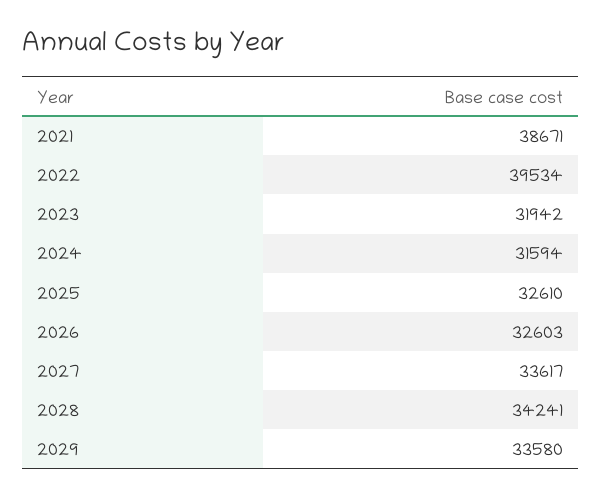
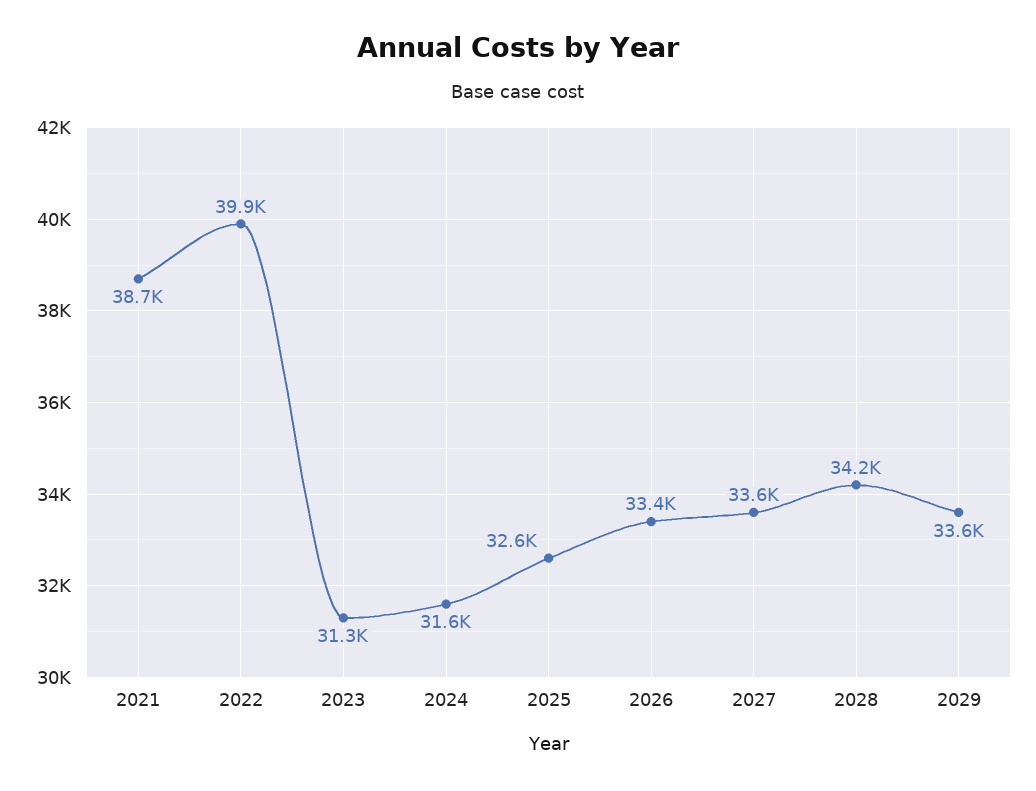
  {
    "2021": 38671,
-   "2022": 39534,
+   "2022": 39900,
-   "2023": 31942,
+   "2023": 31300,
    "2024": 31594,
    "2025": 32610,
-   "2026": 32603,
+   "2026": 33400,
    "2027": 33617,
    "2028": 34241,
    "2029": 33580
  }

